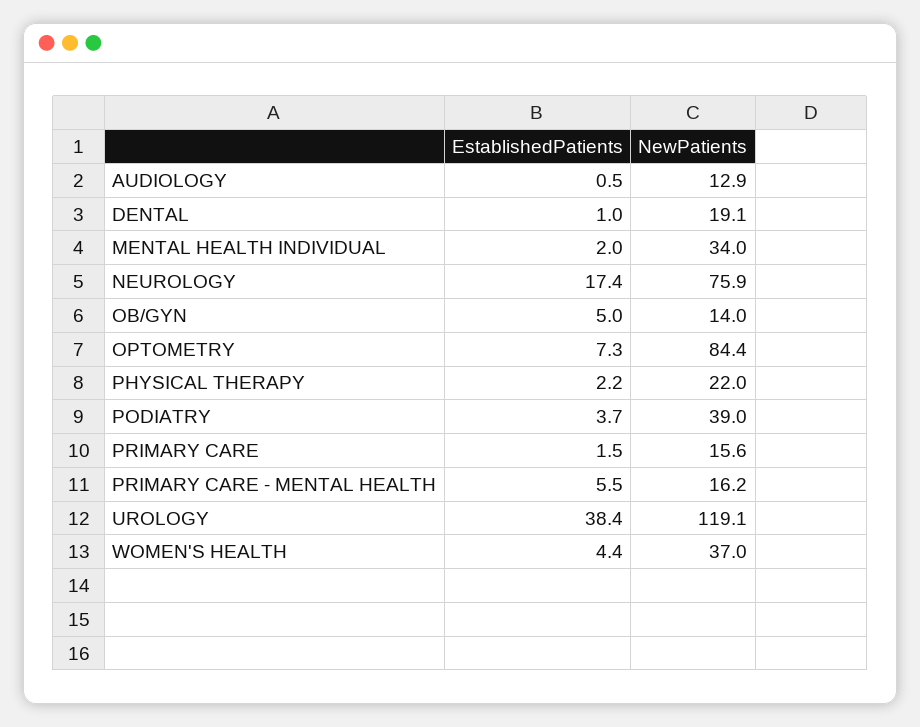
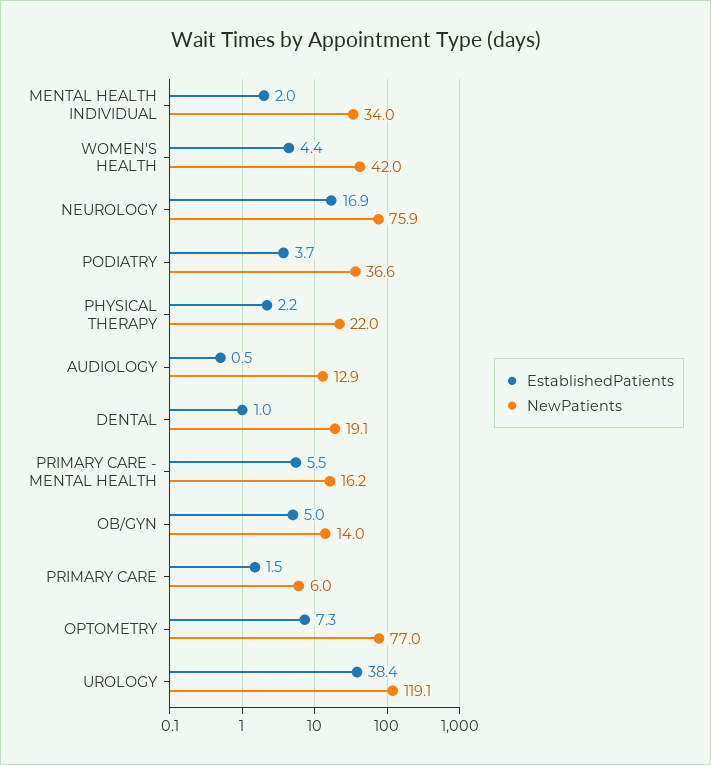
  {
    "EstablishedPatients": {
      "AUDIOLOGY": 0.5,
      "DENTAL": 1,
      "MENTAL HEALTH INDIVIDUAL": 2,
-     "NEUROLOGY": 17.4,
+     "NEUROLOGY": 16.9,
      "OB/GYN": 5,
      "OPTOMETRY": 7.3,
      "PHYSICAL THERAPY": 2.2,
      "PODIATRY": 3.7,
      "PRIMARY CARE": 1.5,
      "PRIMARY CARE - MENTAL HEALTH": 5.5,
      "UROLOGY": 38.4,
      "WOMEN'S HEALTH": 4.4
    },
    "NewPatients": {
      "AUDIOLOGY": 12.9,
      "DENTAL": 19.1,
      "MENTAL HEALTH INDIVIDUAL": 34,
      "NEUROLOGY": 75.9,
      "OB/GYN": 14,
-     "OPTOMETRY": 84.4,
+     "OPTOMETRY": 77,
      "PHYSICAL THERAPY": 22,
-     "PODIATRY": 39,
+     "PODIATRY": 36.6,
-     "PRIMARY CARE": 15.6,
+     "PRIMARY CARE": 6,
      "PRIMARY CARE - MENTAL HEALTH": 16.2,
      "UROLOGY": 119.1,
-     "WOMEN'S HEALTH": 37
+     "WOMEN'S HEALTH": 42
    }
  }

